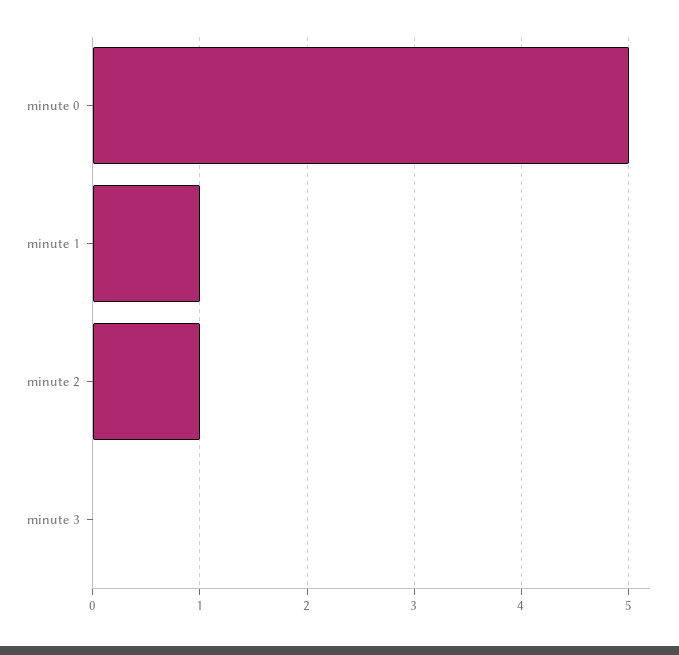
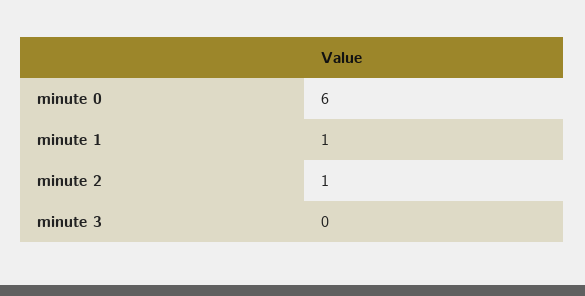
  {
-   "minute 0": 5,
+   "minute 0": 6,
    "minute 1": 1,
    "minute 2": 1,
    "minute 3": 0
  }

